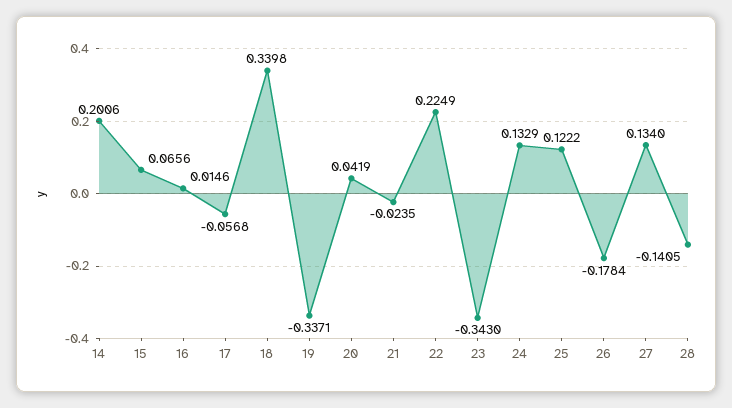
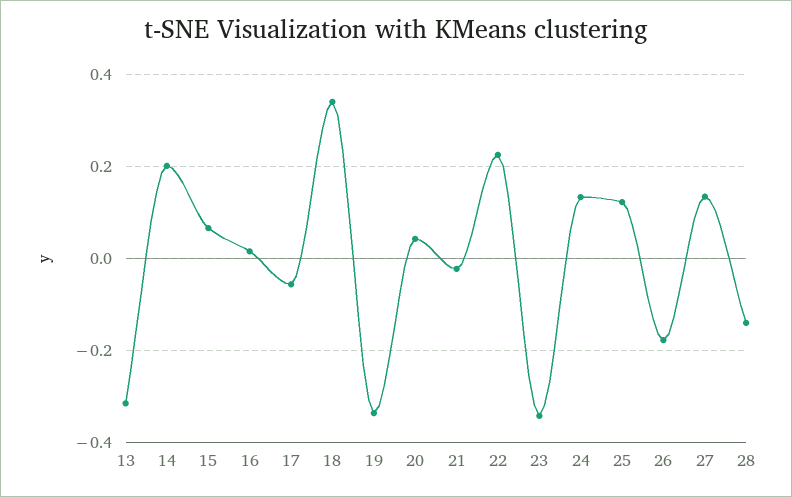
  {
    "14": 0.2006,
    "15": 0.0656,
    "16": 0.0146,
    "17": -0.0568,
    "18": 0.3398,
    "19": -0.3371,
    "20": 0.0419,
    "21": -0.0235,
    "22": 0.2249,
    "23": -0.343,
    "24": 0.1329,
    "25": 0.1222,
    "26": -0.1784,
    "27": 0.134,
-   "28": -0.1405
+   "28": -0.1405,
+   "13": -0.32
  }

